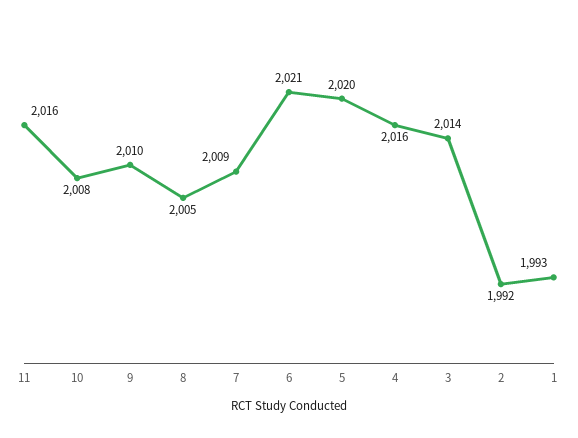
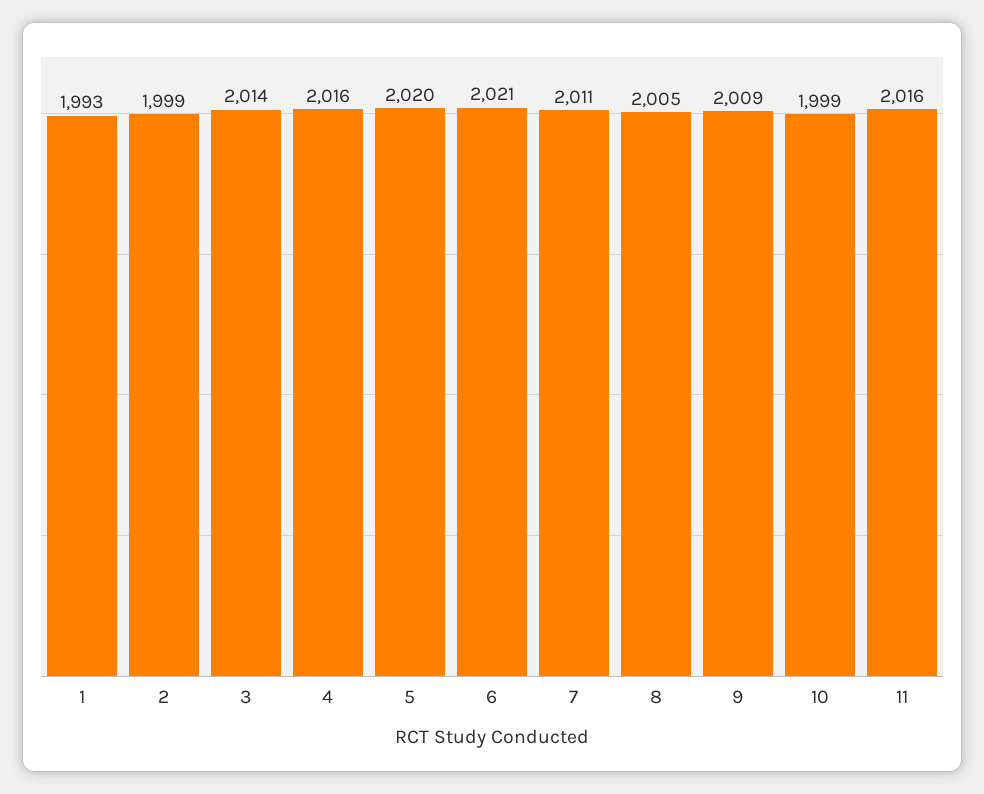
  {
    "11": 2016,
-   "10": 2008,
+   "10": 1999,
-   "9": 2010,
+   "9": 2009,
    "8": 2005,
-   "7": 2009,
+   "7": 2011,
    "6": 2021,
    "5": 2020,
    "4": 2016,
    "3": 2014,
-   "2": 1992,
+   "2": 1999,
    "1": 1993
  }

